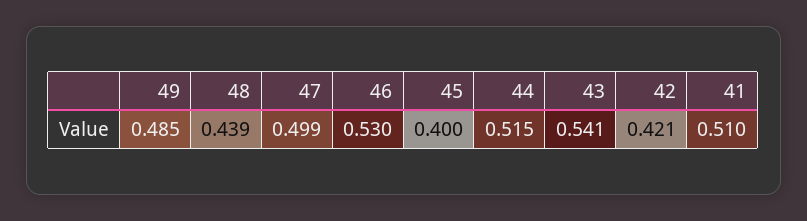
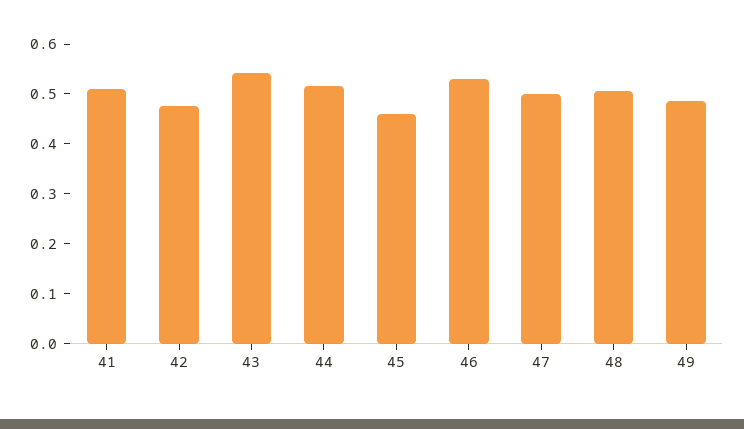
  {
    "49": 0.485,
-   "48": 0.439,
+   "48": 0.5,
    "47": 0.499,
    "46": 0.53,
-   "45": 0.4,
+   "45": 0.46,
    "44": 0.515,
    "43": 0.541,
-   "42": 0.421,
+   "42": 0.48,
    "41": 0.51
  }

